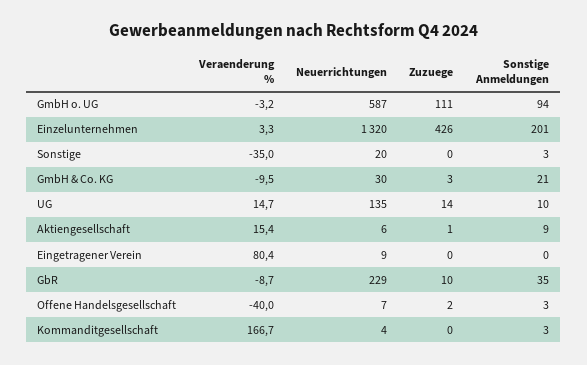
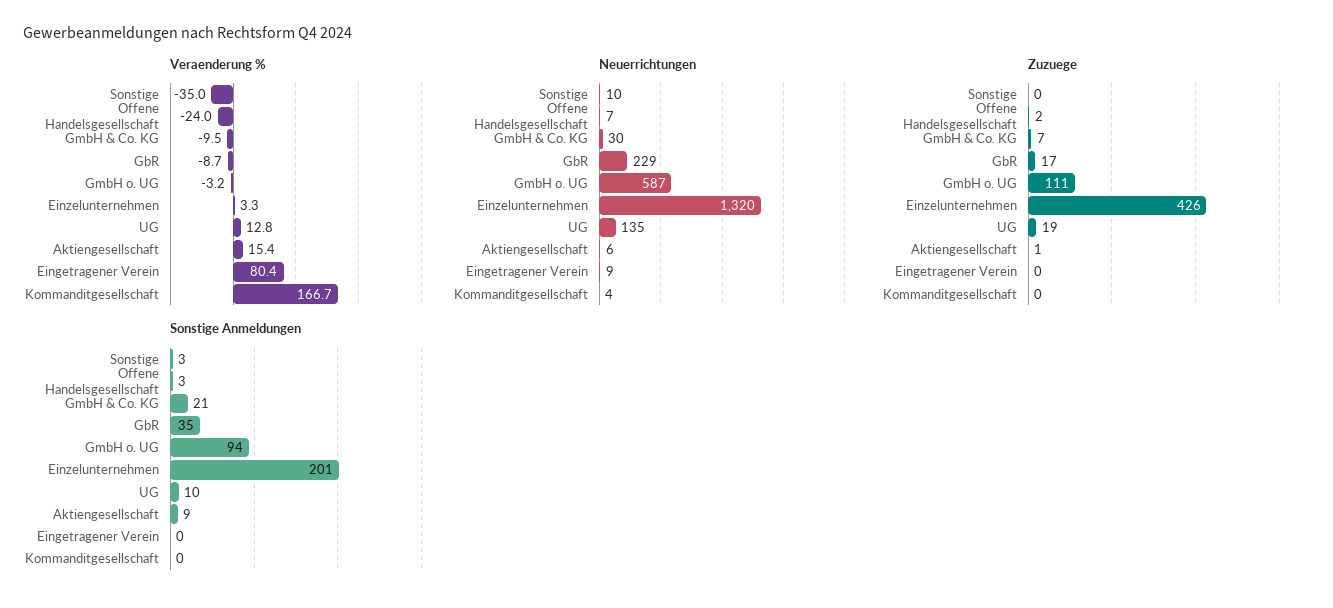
  {
    "Veraenderung %": {
      "GmbH o. UG": -3.2,
      "Einzelunternehmen": 3.3,
      "Sonstige": -35,
      "GmbH & Co. KG": -9.5,
-     "UG": 14.7,
+     "UG": 12.8,
      "Aktiengesellschaft": 15.4,
      "Eingetragener Verein": 80.4,
      "GbR": -8.7,
-     "Offene Handelsgesellschaft": -40,
+     "Offene Handelsgesellschaft": -24,
      "Kommanditgesellschaft": 166.7
    },
    "Neuerrichtungen": {
      "GmbH o. UG": 587,
      "Einzelunternehmen": 1320,
-     "Sonstige": 20,
+     "Sonstige": 10,
      "GmbH & Co. KG": 30,
      "UG": 135,
      "Aktiengesellschaft": 6,
      "Eingetragener Verein": 9,
      "GbR": 229,
      "Offene Handelsgesellschaft": 7,
      "Kommanditgesellschaft": 4
    },
    "Zuzuege": {
      "GmbH o. UG": 111,
      "Einzelunternehmen": 426,
      "Sonstige": 0,
-     "GmbH & Co. KG": 3,
+     "GmbH & Co. KG": 7,
-     "UG": 14,
+     "UG": 19,
      "Aktiengesellschaft": 1,
      "Eingetragener Verein": 0,
-     "GbR": 10,
+     "GbR": 17,
      "Offene Handelsgesellschaft": 2,
      "Kommanditgesellschaft": 0
    },
    "Sonstige Anmeldungen": {
      "GmbH o. UG": 94,
      "Einzelunternehmen": 201,
      "Sonstige": 3,
      "GmbH & Co. KG": 21,
      "UG": 10,
      "Aktiengesellschaft": 9,
      "Eingetragener Verein": 0,
      "GbR": 35,
      "Offene Handelsgesellschaft": 3,
-     "Kommanditgesellschaft": 3
+     "Kommanditgesellschaft": 0
    }
  }

